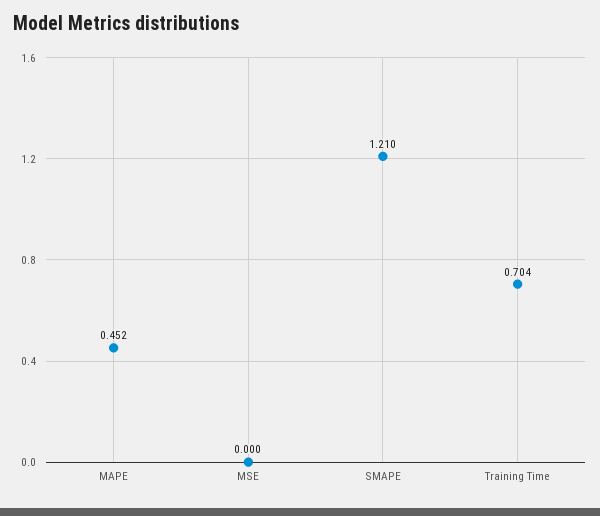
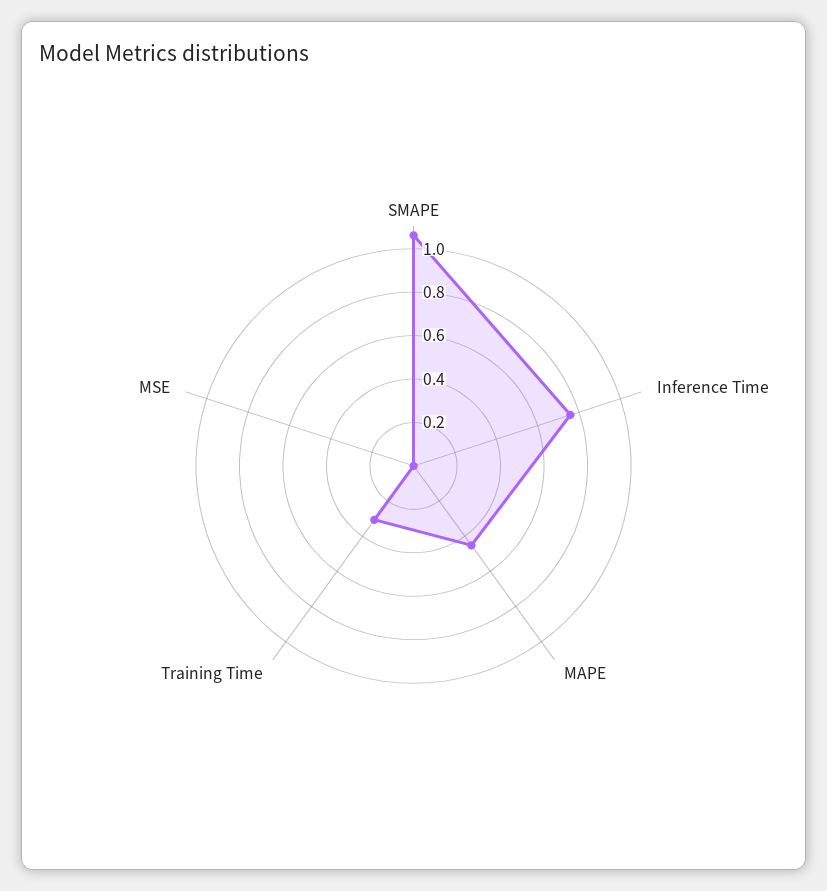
  {
    "MAPE": 0.452,
    "MSE": 0,
-   "SMAPE": 1.21,
+   "SMAPE": 1.05,
-   "Training Time": 0.704
+   "Training Time": 0.3,
+   "Inference Time": 0.75
  }

